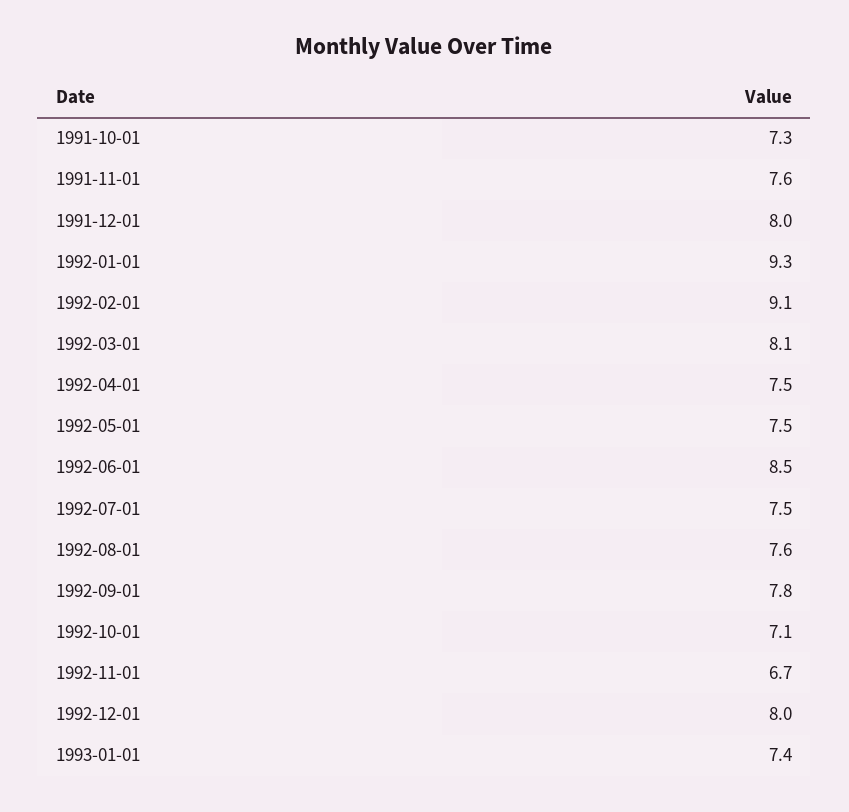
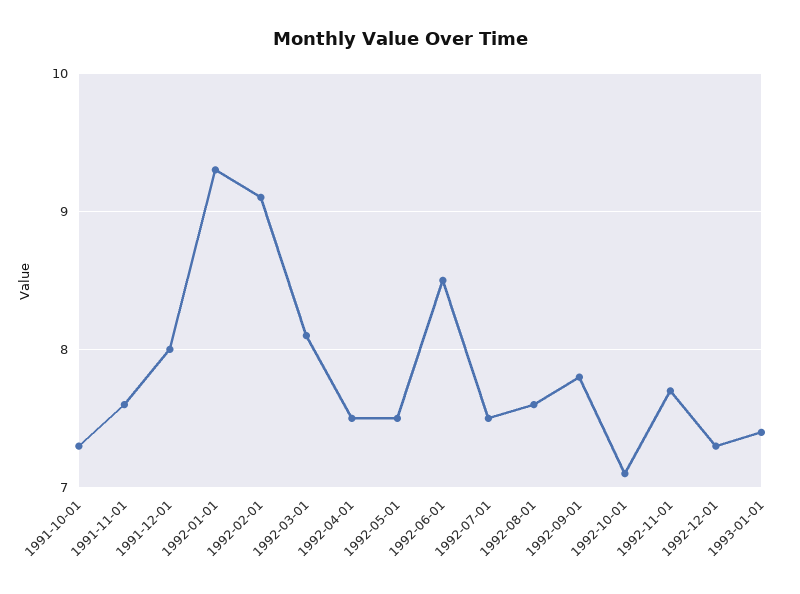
  {
    "1991-10-01": 7.3,
    "1991-11-01": 7.6,
    "1991-12-01": 8,
    "1992-01-01": 9.3,
    "1992-02-01": 9.1,
    "1992-03-01": 8.1,
    "1992-04-01": 7.5,
    "1992-05-01": 7.5,
    "1992-06-01": 8.5,
    "1992-07-01": 7.5,
    "1992-08-01": 7.6,
    "1992-09-01": 7.8,
    "1992-10-01": 7.1,
-   "1992-11-01": 6.7,
+   "1992-11-01": 7.7,
-   "1992-12-01": 8,
+   "1992-12-01": 7.3,
    "1993-01-01": 7.4
  }

